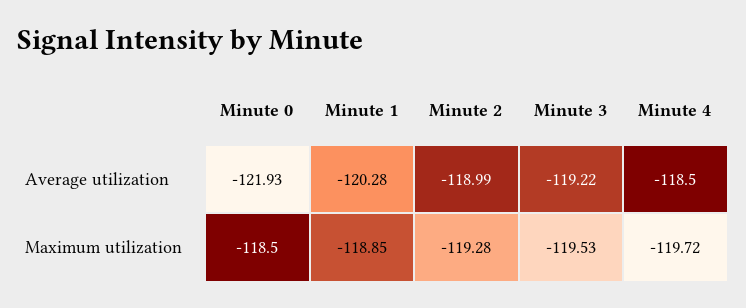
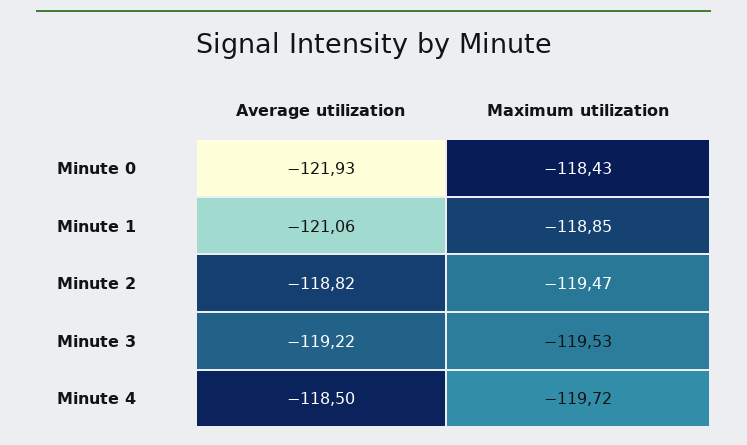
  {
    "Minute 0": {
      "Average utilization": -121.93,
-     "Maximum utilization": -118.5
+     "Maximum utilization": -118.43
    },
    "Minute 1": {
-     "Average utilization": -120.28,
+     "Average utilization": -121.06,
      "Maximum utilization": -118.85
    },
    "Minute 2": {
-     "Average utilization": -118.99,
+     "Average utilization": -118.82,
-     "Maximum utilization": -119.28
+     "Maximum utilization": -119.47
    },
    "Minute 3": {
      "Average utilization": -119.22,
      "Maximum utilization": -119.53
    },
    "Minute 4": {
      "Average utilization": -118.5,
      "Maximum utilization": -119.72
    }
  }

